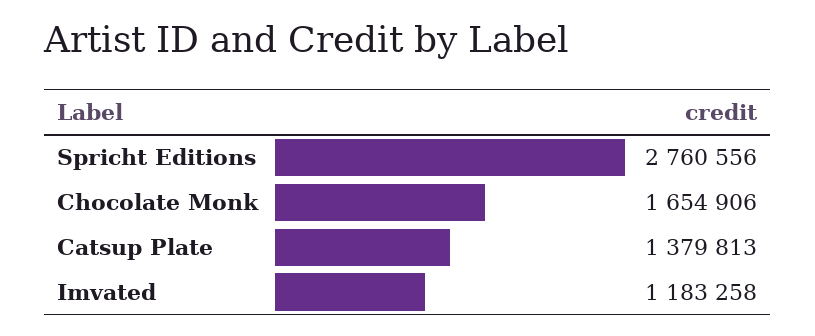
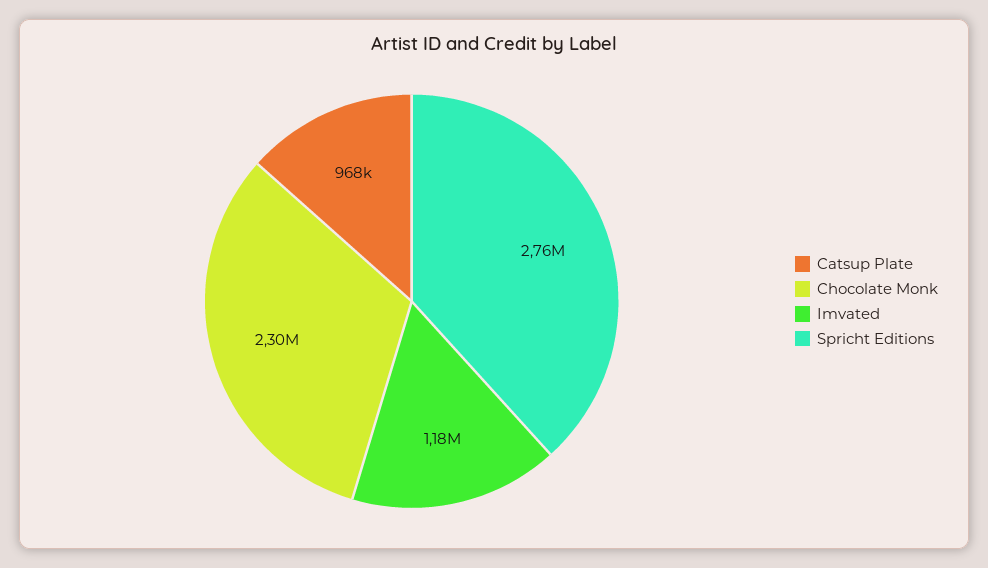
  {
    "Spricht Editions": 2760556,
-   "Chocolate Monk": 1654906,
+   "Chocolate Monk": 2300000,
-   "Catsup Plate": 1379813,
+   "Catsup Plate": 968000,
    "Imvated": 1183258
  }

